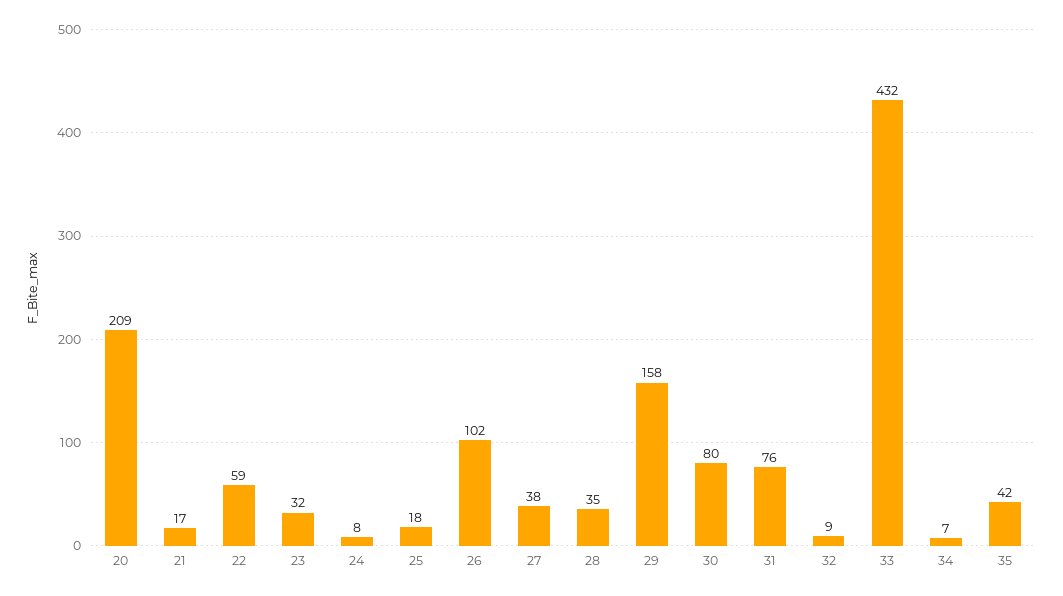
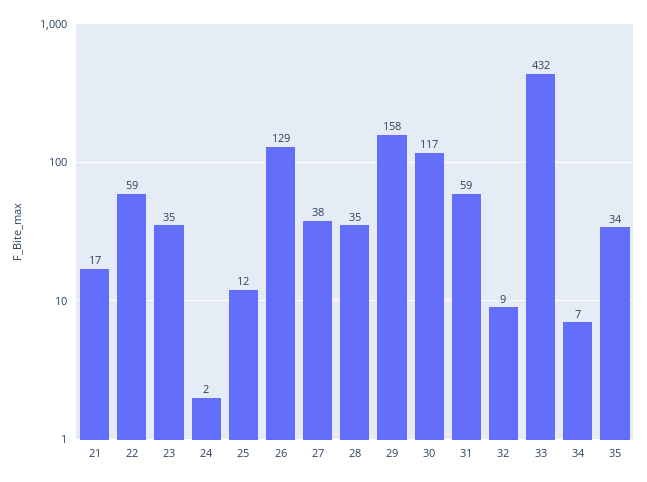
  {
-   "20": 209,
    "21": 17,
    "22": 59,
-   "23": 32,
+   "23": 35,
-   "24": 8,
+   "24": 2,
-   "25": 18,
+   "25": 12,
-   "26": 102,
+   "26": 129,
    "27": 38,
    "28": 35,
    "29": 158,
-   "30": 80,
+   "30": 117,
-   "31": 76,
+   "31": 59,
    "32": 9,
    "33": 432,
    "34": 7,
-   "35": 42
+   "35": 34
  }

